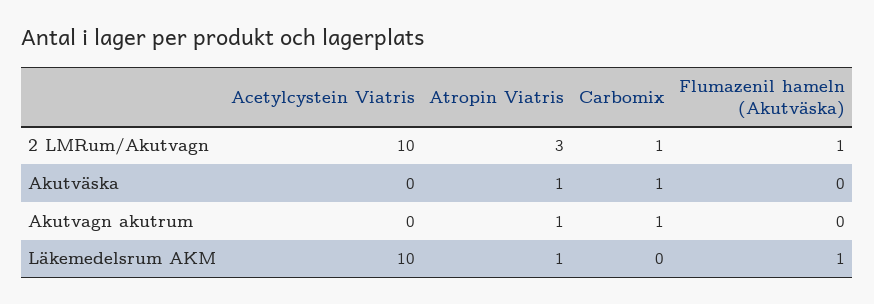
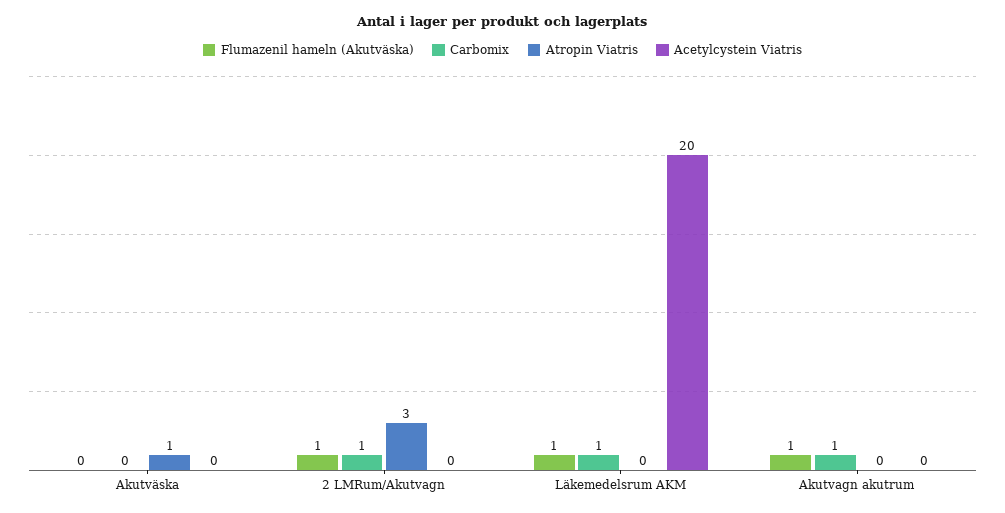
  {
    "Acetylcystein Viatris": {
-     "2 LMRum/Akutvagn": 10,
+     "2 LMRum/Akutvagn": 0,
      "Akutväska": 0,
      "Akutvagn akutrum": 0,
-     "Läkemedelsrum AKM": 10
+     "Läkemedelsrum AKM": 20
    },
    "Atropin Viatris": {
      "2 LMRum/Akutvagn": 3,
      "Akutväska": 1,
-     "Akutvagn akutrum": 1,
+     "Akutvagn akutrum": 0,
-     "Läkemedelsrum AKM": 1
+     "Läkemedelsrum AKM": 0
    },
    "Carbomix": {
      "2 LMRum/Akutvagn": 1,
-     "Akutväska": 1,
+     "Akutväska": 0,
      "Akutvagn akutrum": 1,
-     "Läkemedelsrum AKM": 0
+     "Läkemedelsrum AKM": 1
    },
    "Flumazenil hameln (Akutväska)": {
      "2 LMRum/Akutvagn": 1,
      "Akutväska": 0,
-     "Akutvagn akutrum": 0,
+     "Akutvagn akutrum": 1,
      "Läkemedelsrum AKM": 1
    }
  }

